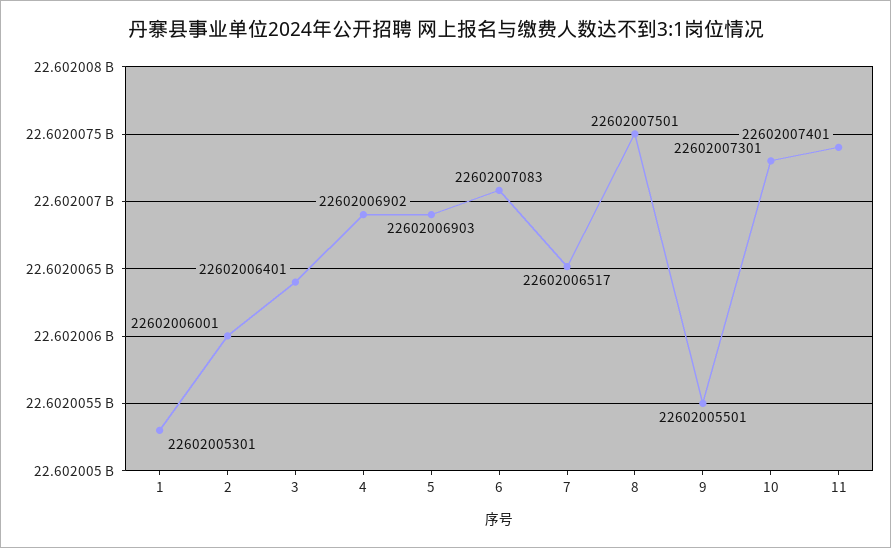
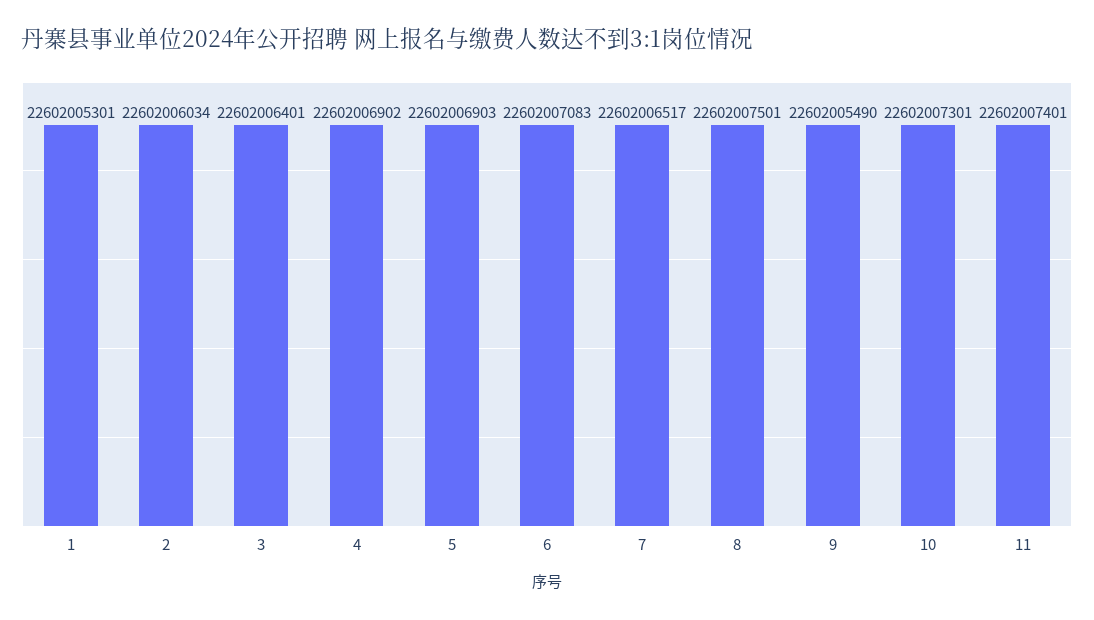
  {
    "1": 22602005301,
-   "2": 22602006001,
+   "2": 22602006034,
    "3": 22602006401,
    "4": 22602006902,
    "5": 22602006903,
    "6": 22602007083,
    "7": 22602006517,
    "8": 22602007501,
-   "9": 22602005501,
+   "9": 22602005490,
    "10": 22602007301,
    "11": 22602007401
  }

